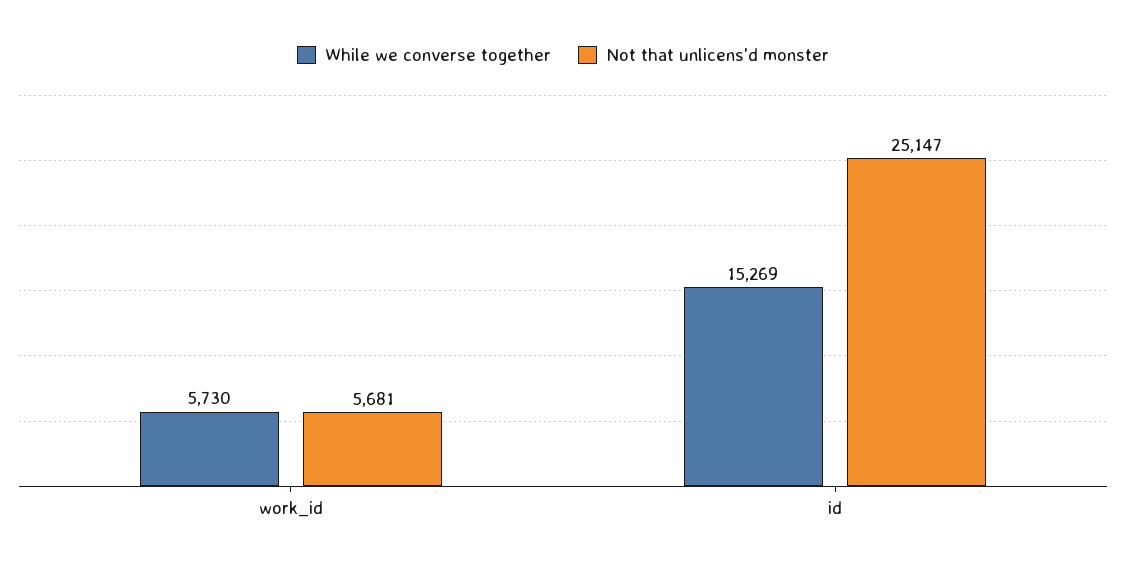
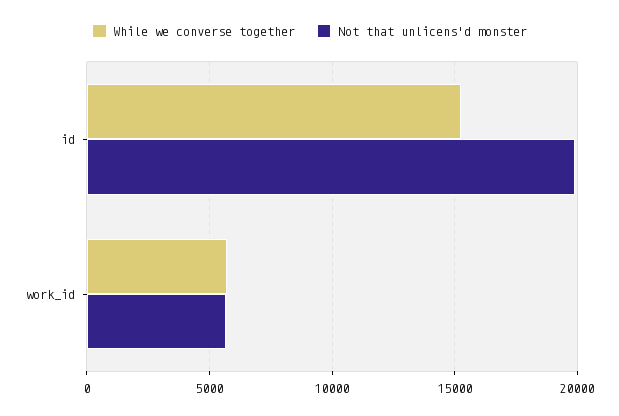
  {
    "While we converse together": {
      "work_id": 5730,
      "id": 15269
    },
    "Not that unlicens'd monster": {
      "work_id": 5681,
-     "id": 25147
+     "id": 20000
    }
  }

